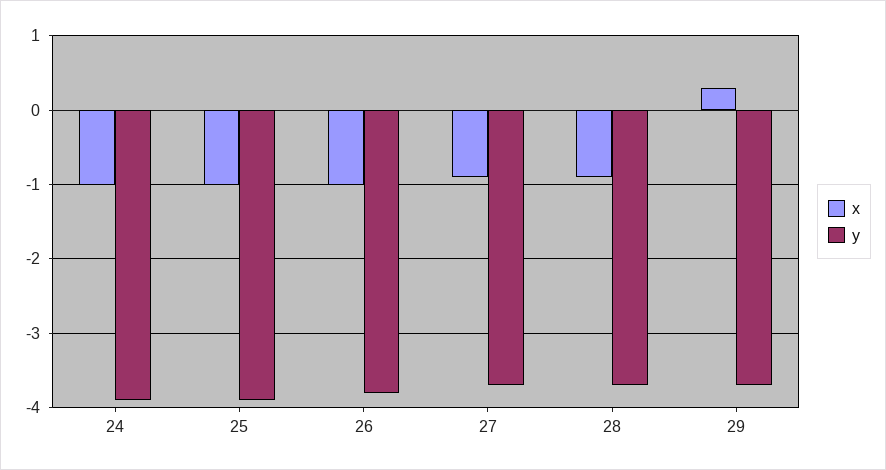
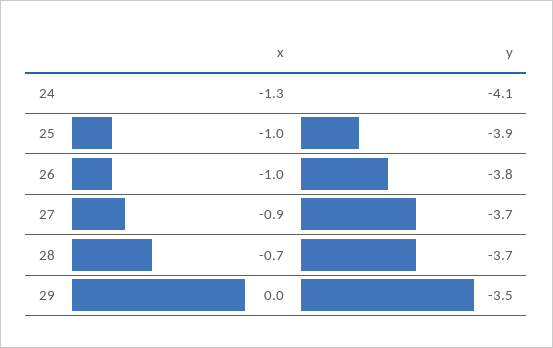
  {
    "x": {
-     "24": -1,
+     "24": -1.3,
      "25": -1,
      "26": -1,
      "27": -0.9,
-     "28": -0.9,
+     "28": -0.7,
-     "29": 0.3
+     "29": 0
    },
    "y": {
-     "24": -3.9,
+     "24": -4.1,
      "25": -3.9,
      "26": -3.8,
      "27": -3.7,
      "28": -3.7,
-     "29": -3.7
+     "29": -3.5
    }
  }

